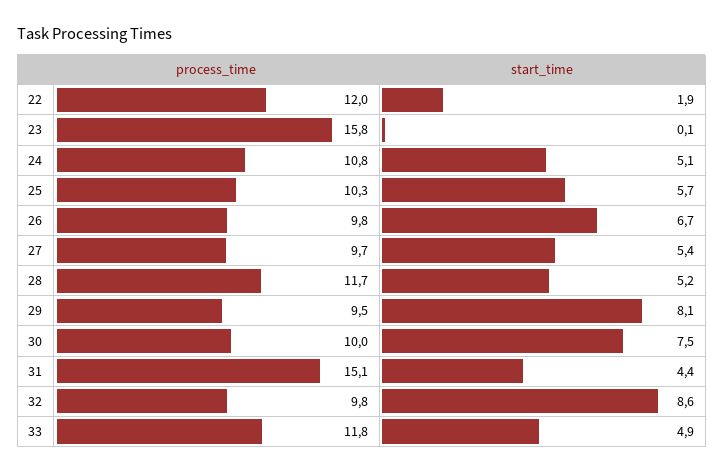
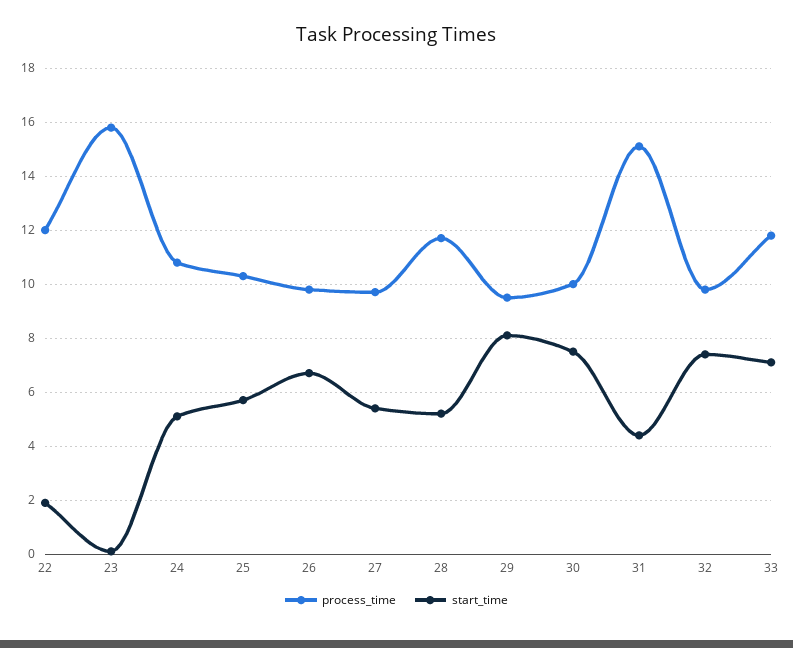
  {
    "process_time": {
      "22": 12,
      "23": 15.8,
      "24": 10.8,
      "25": 10.3,
      "26": 9.8,
      "27": 9.7,
      "28": 11.7,
      "29": 9.5,
      "30": 10,
      "31": 15.1,
      "32": 9.8,
      "33": 11.8
    },
    "start_time": {
      "22": 1.9,
      "23": 0.1,
      "24": 5.1,
      "25": 5.7,
      "26": 6.7,
      "27": 5.4,
      "28": 5.2,
      "29": 8.1,
      "30": 7.5,
      "31": 4.4,
-     "32": 8.6,
+     "32": 7.5,
-     "33": 4.9
+     "33": 7
    }
  }

